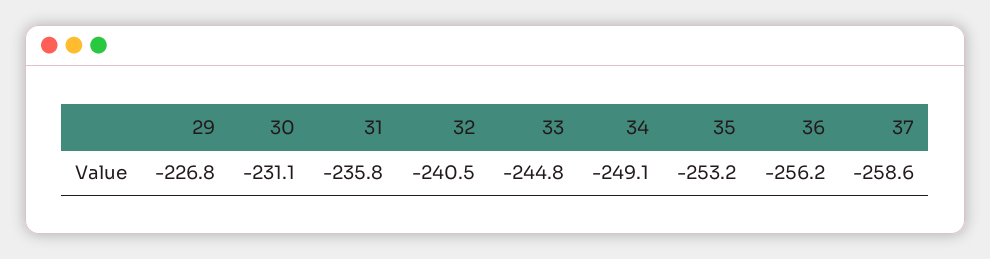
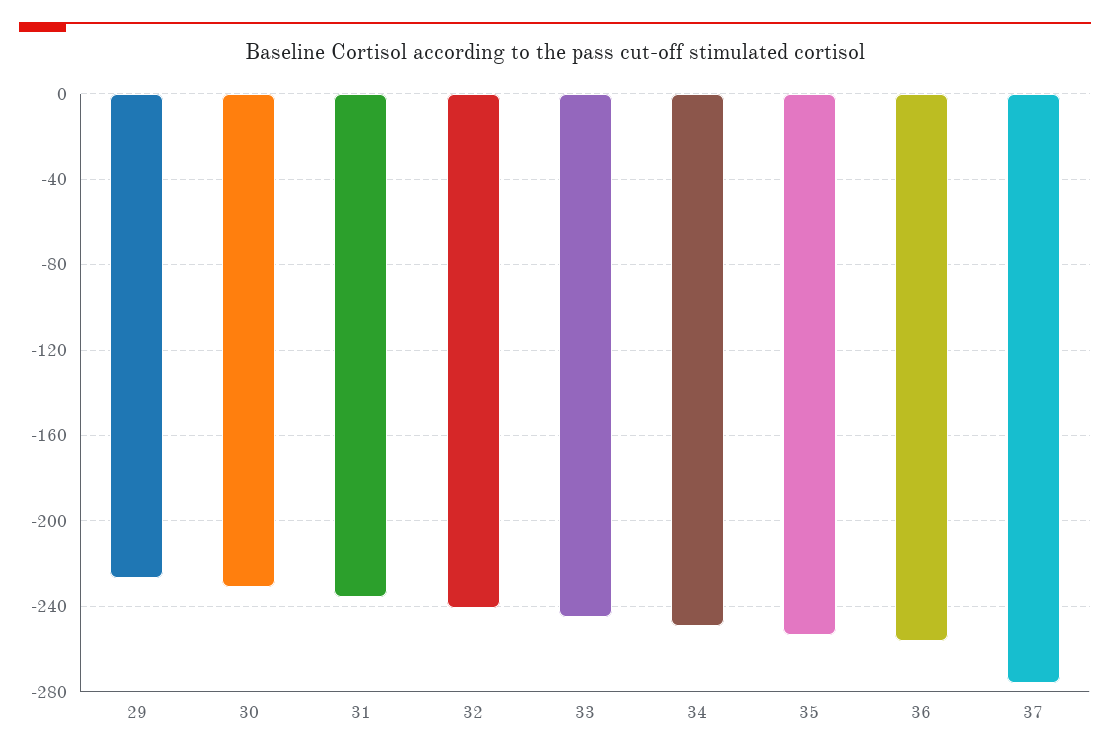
  {
    "29": -226.8,
    "30": -231.1,
    "31": -235.8,
    "32": -240.5,
    "33": -244.8,
    "34": -249.1,
    "35": -253.2,
    "36": -256.2,
-   "37": -258.6
+   "37": -275
  }

